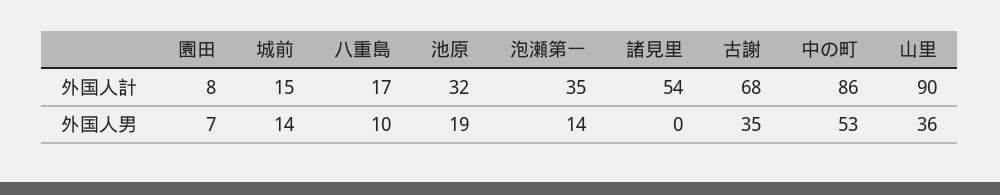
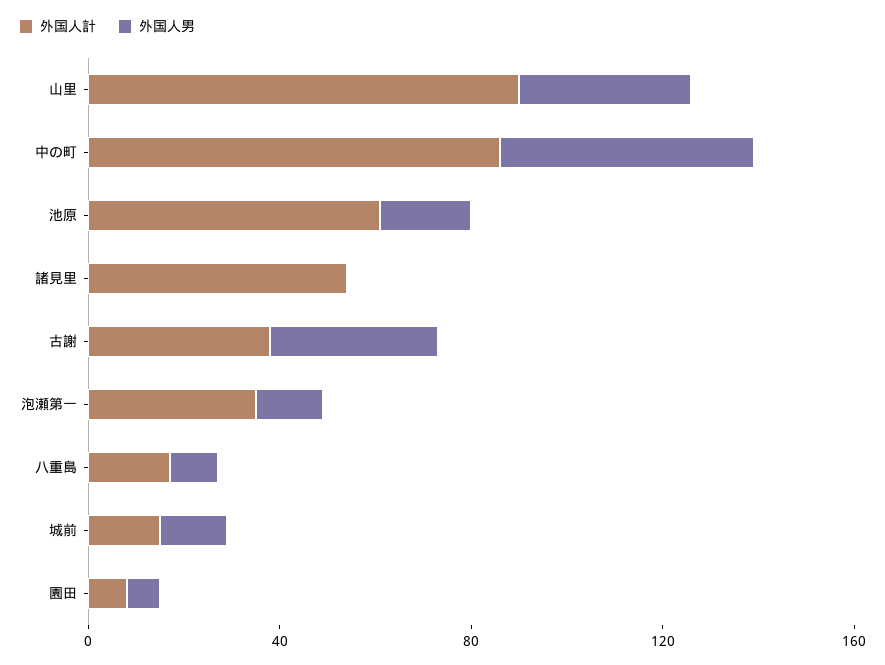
  {
    "外国人計": {
      "園田": 8,
      "城前": 15,
      "八重島": 17,
-     "池原": 32,
+     "池原": 60,
      "泡瀬第一": 35,
      "諸見里": 54,
-     "古謝": 68,
+     "古謝": 40,
      "中の町": 86,
      "山里": 90
    },
    "外国人男": {
      "園田": 7,
      "城前": 14,
      "八重島": 10,
      "池原": 19,
      "泡瀬第一": 14,
      "諸見里": 0,
      "古謝": 35,
      "中の町": 53,
      "山里": 36
    }
  }

